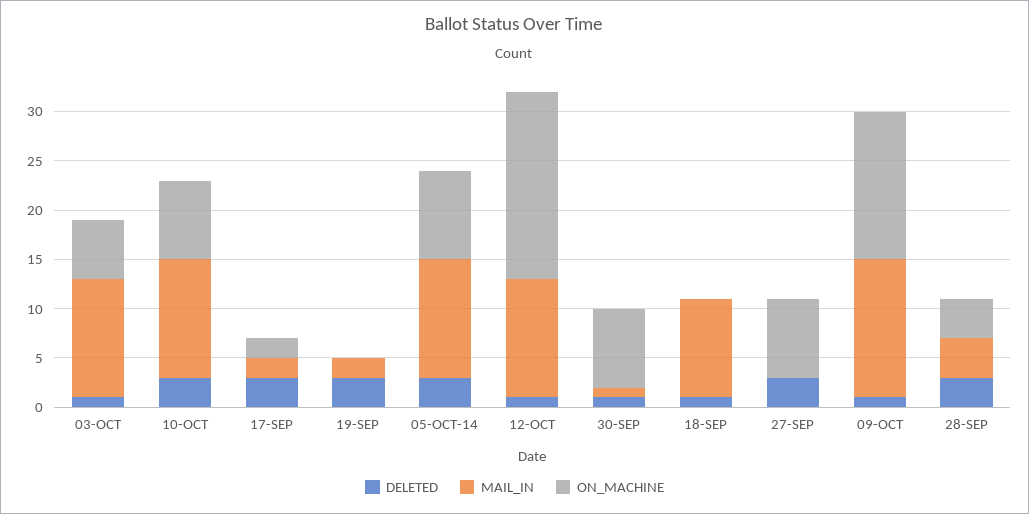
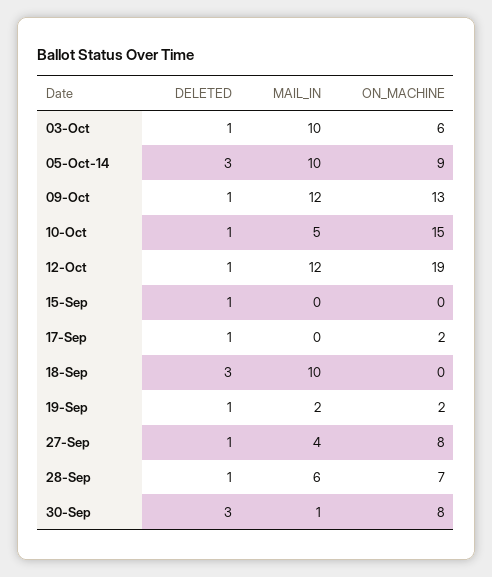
  {
    "DELETED": {
      "03-OCT": 1,
-     "10-OCT": 3,
+     "10-OCT": 1,
-     "17-SEP": 3,
+     "17-SEP": 1,
-     "19-SEP": 3,
+     "19-SEP": 1,
      "05-OCT-14": 3,
      "12-OCT": 1,
-     "30-SEP": 1,
+     "30-SEP": 3,
-     "18-SEP": 1,
+     "18-SEP": 3,
-     "27-SEP": 3,
+     "27-SEP": 1,
      "09-OCT": 1,
-     "28-SEP": 3
+     "28-SEP": 1,
+     "15-Sep": 1
    },
    "MAIL_IN": {
-     "03-OCT": 12,
+     "03-OCT": 10,
-     "10-OCT": 12,
+     "10-OCT": 5,
-     "17-SEP": 2,
+     "17-SEP": 0,
      "19-SEP": 2,
-     "05-OCT-14": 12,
+     "05-OCT-14": 10,
      "12-OCT": 12,
      "30-SEP": 1,
      "18-SEP": 10,
-     "27-SEP": 0,
+     "27-SEP": 4,
-     "09-OCT": 14,
+     "09-OCT": 12,
-     "28-SEP": 4
+     "28-SEP": 6,
+     "15-Sep": 0
    },
    "ON_MACHINE": {
      "03-OCT": 6,
-     "10-OCT": 8,
+     "10-OCT": 15,
      "17-SEP": 2,
-     "19-SEP": 0,
+     "19-SEP": 2,
      "05-OCT-14": 9,
      "12-OCT": 19,
      "30-SEP": 8,
      "18-SEP": 0,
      "27-SEP": 8,
-     "09-OCT": 15,
+     "09-OCT": 13,
-     "28-SEP": 4
+     "28-SEP": 7,
+     "15-Sep": 0
    }
  }

